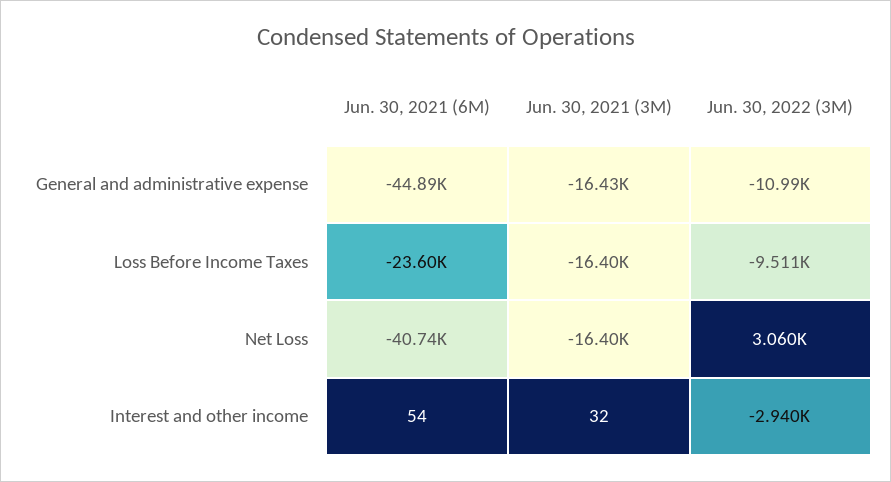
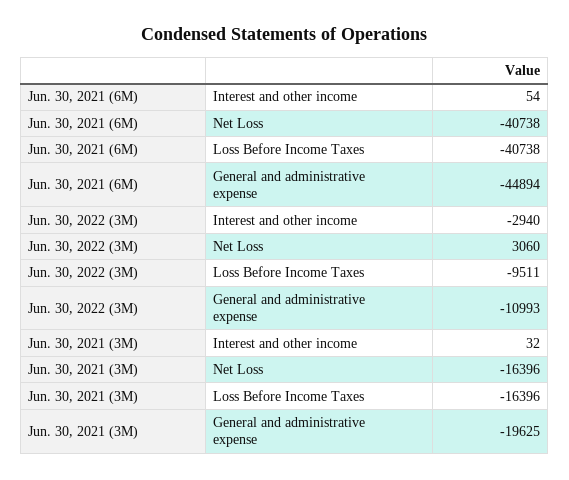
  {
    "Jun. 30, 2021 (6M)": {
      "General and administrative expense": -44894,
-     "Loss Before Income Taxes": -23600,
+     "Loss Before Income Taxes": -40738,
      "Net Loss": -40738,
      "Interest and other income": 54
    },
    "Jun. 30, 2021 (3M)": {
-     "General and administrative expense": -16430,
+     "General and administrative expense": -19625,
      "Loss Before Income Taxes": -16396,
      "Net Loss": -16396,
      "Interest and other income": 32
    },
    "Jun. 30, 2022 (3M)": {
      "General and administrative expense": -10993,
      "Loss Before Income Taxes": -9511,
      "Net Loss": 3060,
      "Interest and other income": -2940
    }
  }

